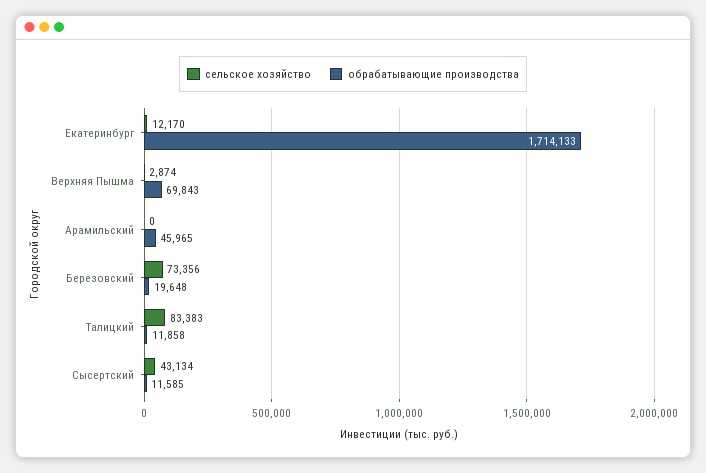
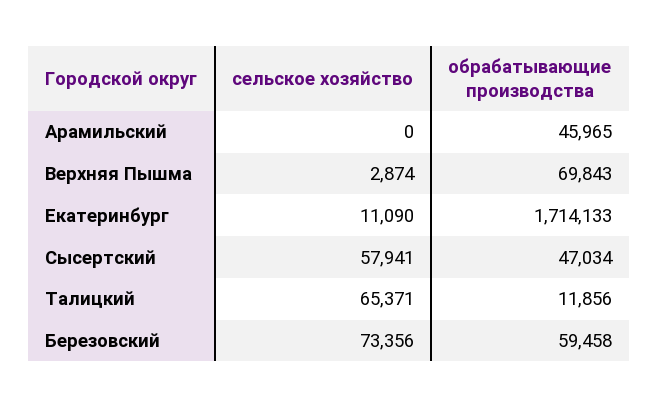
  {
    "сельское хозяйство": {
-     "Екатеринбург": 12170,
+     "Екатеринбург": 11090,
      "Верхняя Пышма": 2874,
      "Арамильский": 0,
      "Березовский": 73356,
-     "Талицкий": 83383,
+     "Талицкий": 65371,
-     "Сысертский": 43134
+     "Сысертский": 57941
    },
    "обрабатывающие производства": {
      "Екатеринбург": 1714133,
      "Верхняя Пышма": 69843,
      "Арамильский": 45965,
-     "Березовский": 19648,
+     "Березовский": 59458,
-     "Талицкий": 11858,
+     "Талицкий": 11856,
-     "Сысертский": 11585
+     "Сысертский": 47034
    }
  }

